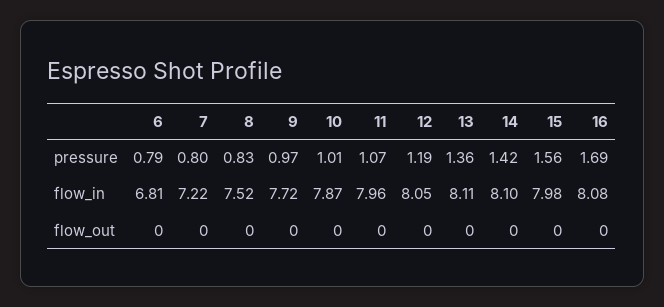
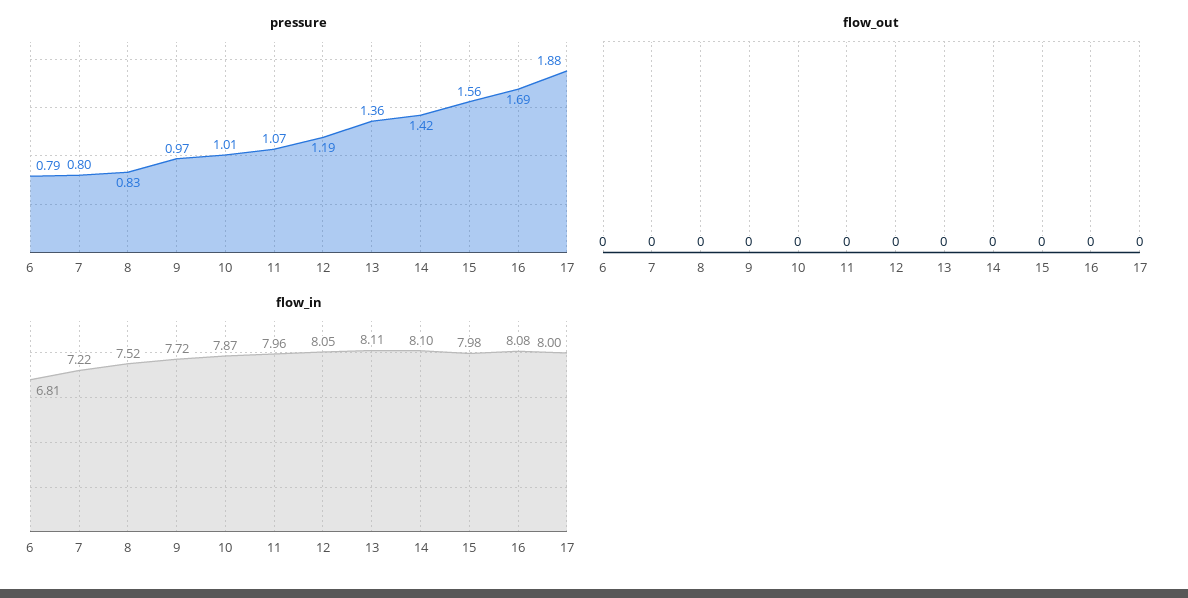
  {
    "pressure": {
      "6": 0.79,
      "7": 0.8,
      "8": 0.83,
      "9": 0.97,
      "10": 1.01,
      "11": 1.07,
      "12": 1.19,
      "13": 1.36,
      "14": 1.42,
      "15": 1.56,
-     "16": 1.69
+     "16": 1.69,
+     "17": 1.88
    },
    "flow_in": {
      "6": 6.81,
      "7": 7.22,
      "8": 7.52,
      "9": 7.72,
      "10": 7.87,
      "11": 7.96,
      "12": 8.05,
      "13": 8.11,
      "14": 8.1,
      "15": 7.98,
-     "16": 8.08
+     "16": 8.08,
+     "17": 8
    },
    "flow_out": {
      "6": 0,
      "7": 0,
      "8": 0,
      "9": 0,
      "10": 0,
      "11": 0,
      "12": 0,
      "13": 0,
      "14": 0,
      "15": 0,
-     "16": 0
+     "16": 0,
+     "17": 0
    }
  }

